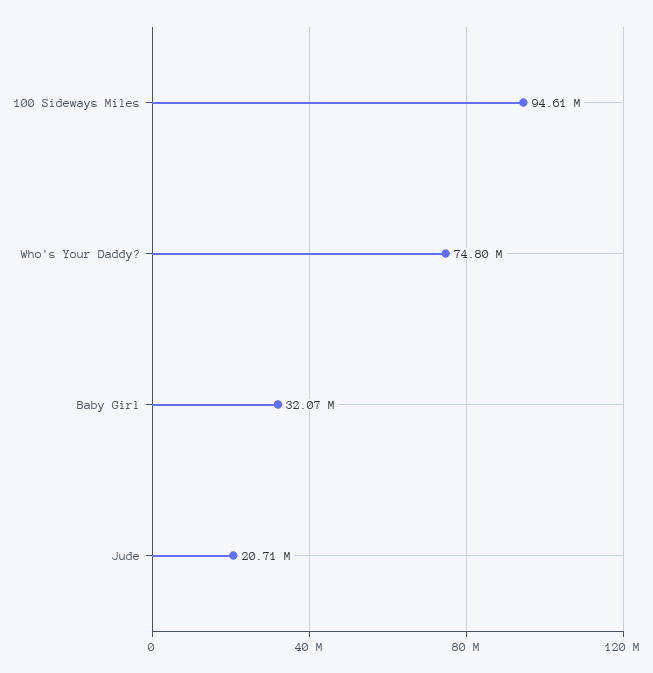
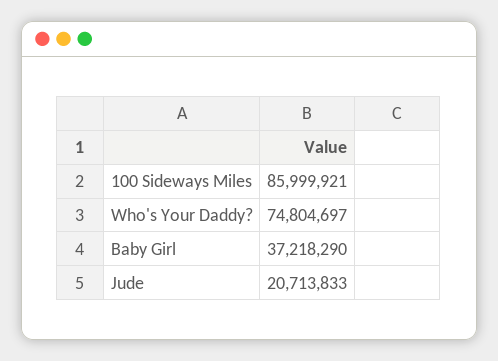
  {
-   "100 Sideways Miles": 94610000,
+   "100 Sideways Miles": 85999921,
    "Who's Your Daddy?": 74804697,
-   "Baby Girl": 32070000,
+   "Baby Girl": 37218290,
    "Jude": 20713833
  }

